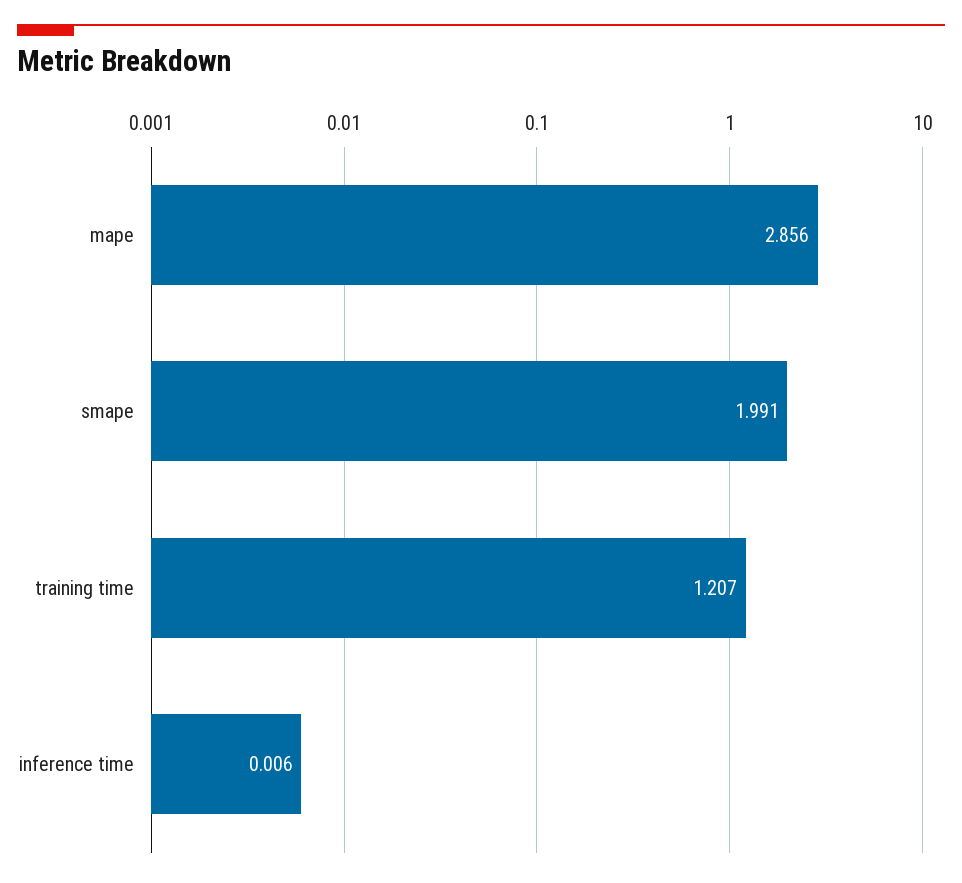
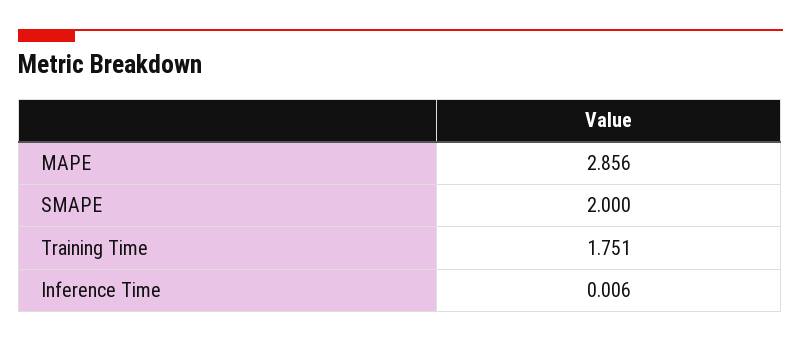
  {
    "mape": 2.856,
-   "smape": 1.991,
+   "smape": 2,
-   "training time": 1.207,
+   "training time": 1.751,
    "inference time": 0.006
  }

